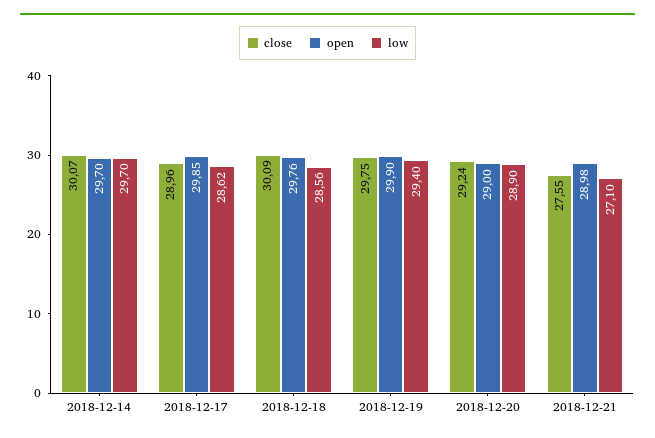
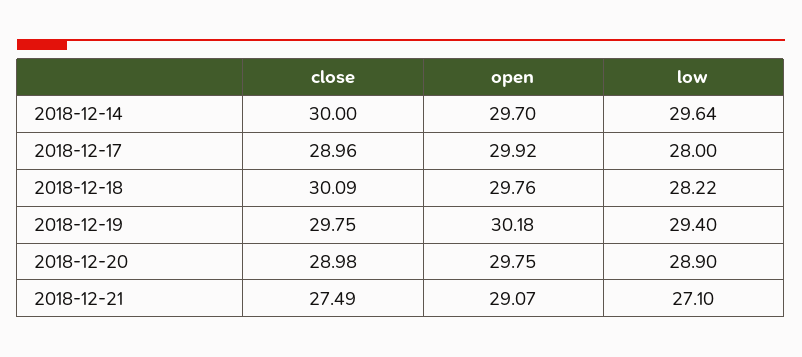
  {
    "close": {
-     "2018-12-14": 30.07,
+     "2018-12-14": 30,
      "2018-12-17": 28.96,
      "2018-12-18": 30.09,
      "2018-12-19": 29.75,
-     "2018-12-20": 29.24,
+     "2018-12-20": 28.98,
-     "2018-12-21": 27.55
+     "2018-12-21": 27.49
    },
    "open": {
      "2018-12-14": 29.7,
-     "2018-12-17": 29.85,
+     "2018-12-17": 29.92,
      "2018-12-18": 29.76,
-     "2018-12-19": 29.9,
+     "2018-12-19": 30.18,
-     "2018-12-20": 29,
+     "2018-12-20": 29.75,
-     "2018-12-21": 28.98
+     "2018-12-21": 29.07
    },
    "low": {
-     "2018-12-14": 29.7,
+     "2018-12-14": 29.64,
-     "2018-12-17": 28.62,
+     "2018-12-17": 28,
-     "2018-12-18": 28.56,
+     "2018-12-18": 28.22,
      "2018-12-19": 29.4,
      "2018-12-20": 28.9,
      "2018-12-21": 27.1
    }
  }

